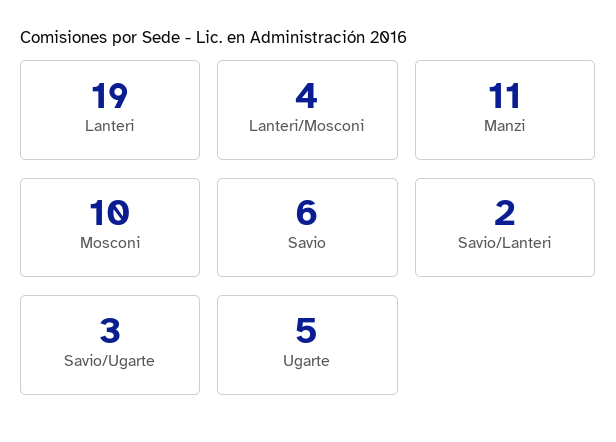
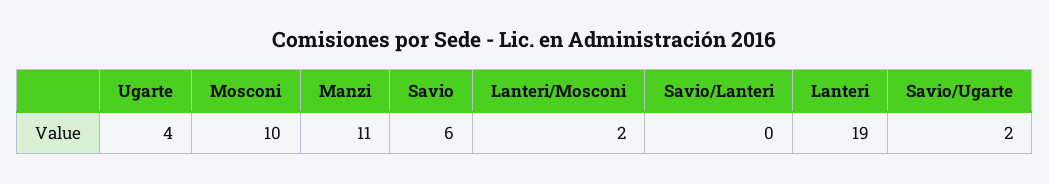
  {
    "Lanteri": 19,
-   "Lanteri/Mosconi": 4,
+   "Lanteri/Mosconi": 2,
    "Manzi": 11,
    "Mosconi": 10,
    "Savio": 6,
-   "Savio/Lanteri": 2,
+   "Savio/Lanteri": 0,
-   "Savio/Ugarte": 3,
+   "Savio/Ugarte": 2,
-   "Ugarte": 5
+   "Ugarte": 4
  }

